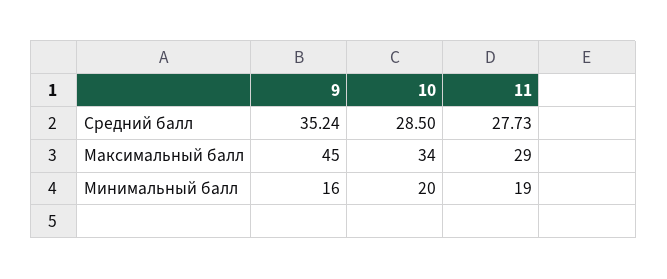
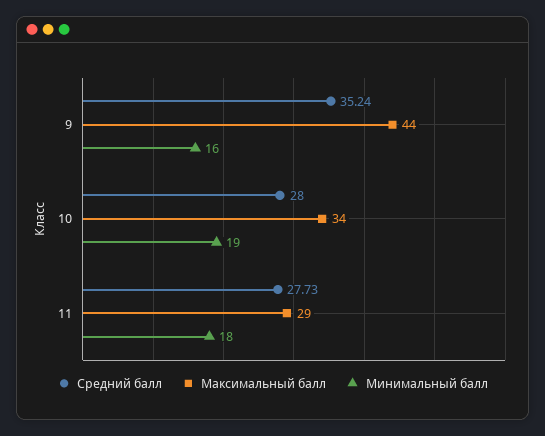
  {
    "Средний балл": {
      "9": 35.24,
-     "10": 28.5,
+     "10": 28,
      "11": 27.73
    },
    "Максимальный балл": {
-     "9": 45,
+     "9": 44,
      "10": 34,
      "11": 29
    },
    "Минимальный балл": {
      "9": 16,
-     "10": 20,
+     "10": 19,
-     "11": 19
+     "11": 18
    }
  }

